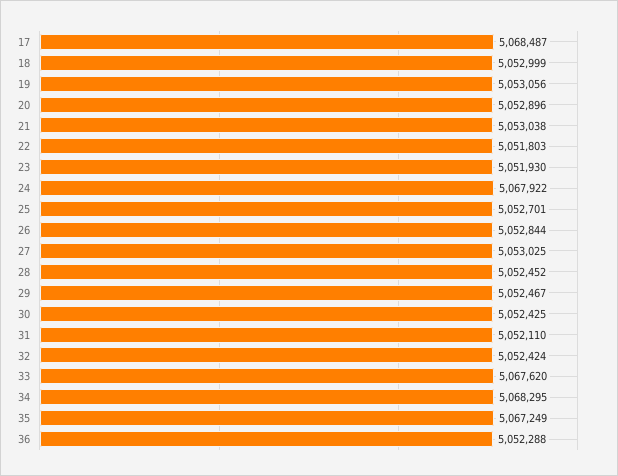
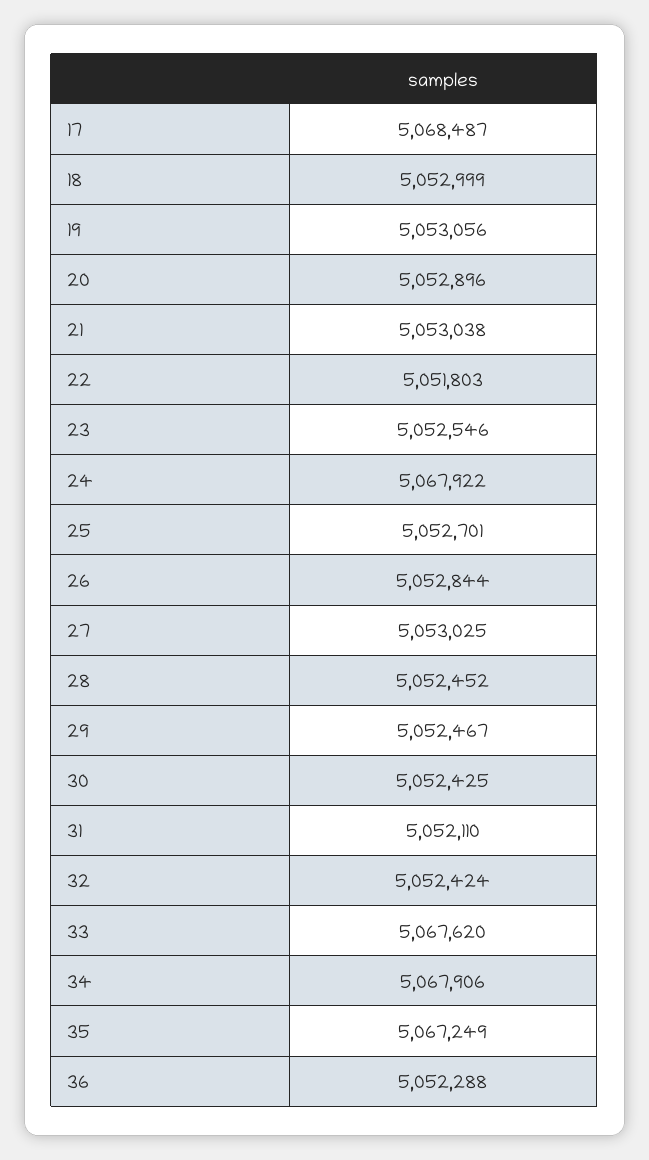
  {
    "17": 5068487,
    "18": 5052999,
    "19": 5053056,
    "20": 5052896,
    "21": 5053038,
    "22": 5051803,
-   "23": 5051930,
+   "23": 5052546,
    "24": 5067922,
    "25": 5052701,
    "26": 5052844,
    "27": 5053025,
    "28": 5052452,
    "29": 5052467,
    "30": 5052425,
    "31": 5052110,
    "32": 5052424,
    "33": 5067620,
-   "34": 5068295,
+   "34": 5067906,
    "35": 5067249,
    "36": 5052288
  }

